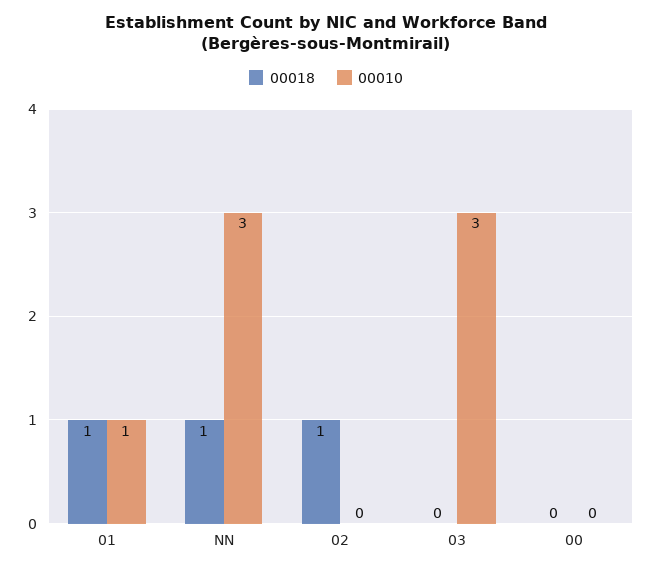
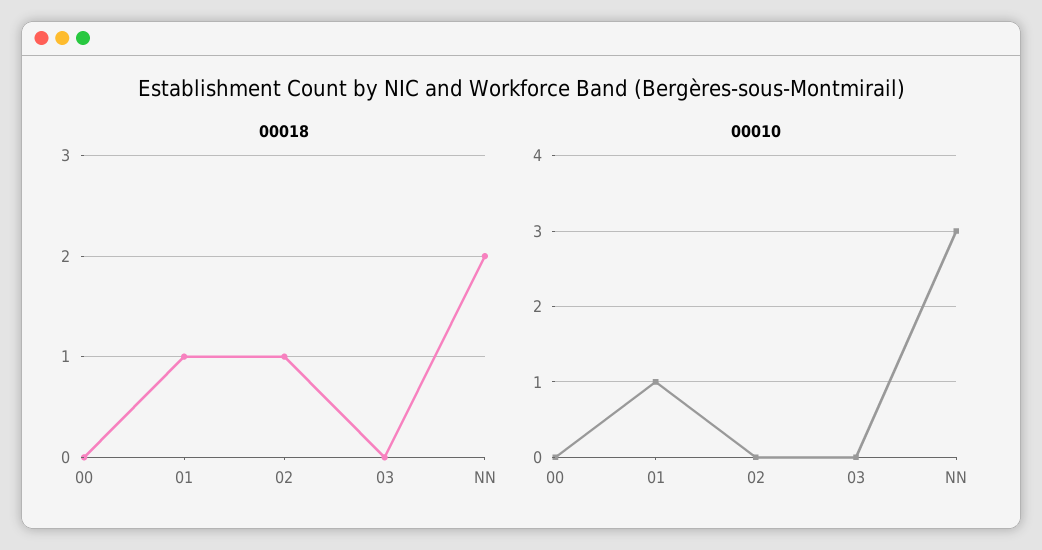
  {
    "00018": {
      "01": 1,
-     "NN": 1,
+     "NN": 2,
      "02": 1,
      "03": 0,
      "00": 0
    },
    "00010": {
      "01": 1,
      "NN": 3,
      "02": 0,
-     "03": 3,
+     "03": 0,
      "00": 0
    }
  }

